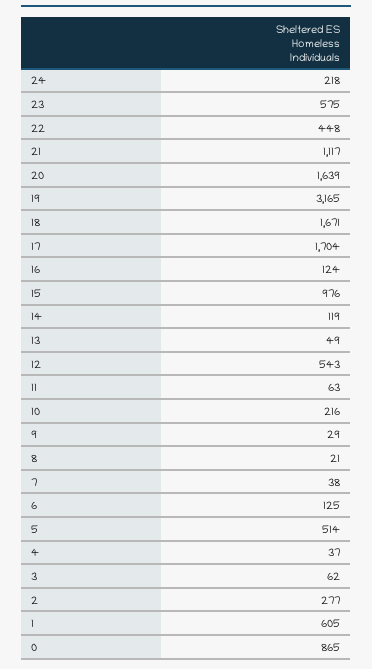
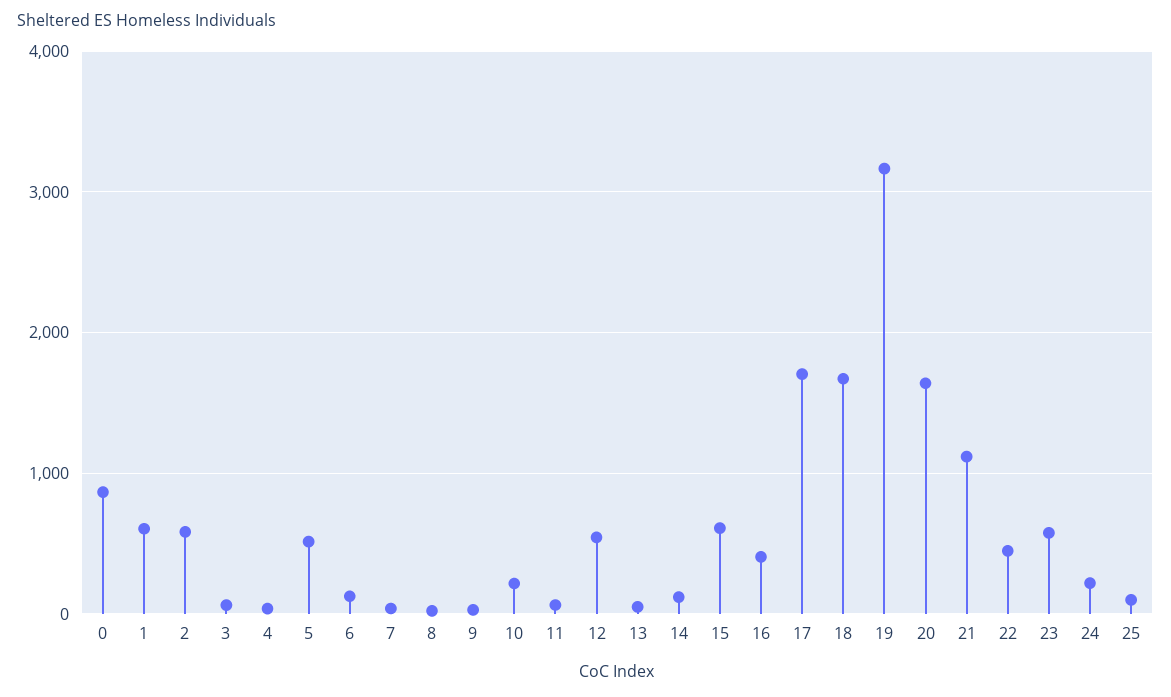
  {
    "24": 218,
    "23": 575,
    "22": 448,
    "21": 1117,
    "20": 1639,
    "19": 3165,
    "18": 1671,
    "17": 1704,
-   "16": 124,
+   "16": 400,
-   "15": 976,
+   "15": 600,
    "14": 119,
    "13": 49,
    "12": 543,
    "11": 63,
    "10": 216,
    "9": 29,
    "8": 21,
    "7": 38,
    "6": 125,
    "5": 514,
    "4": 37,
    "3": 62,
-   "2": 277,
+   "2": 600,
    "1": 605,
-   "0": 865
+   "0": 865,
+   "25": 100
  }

